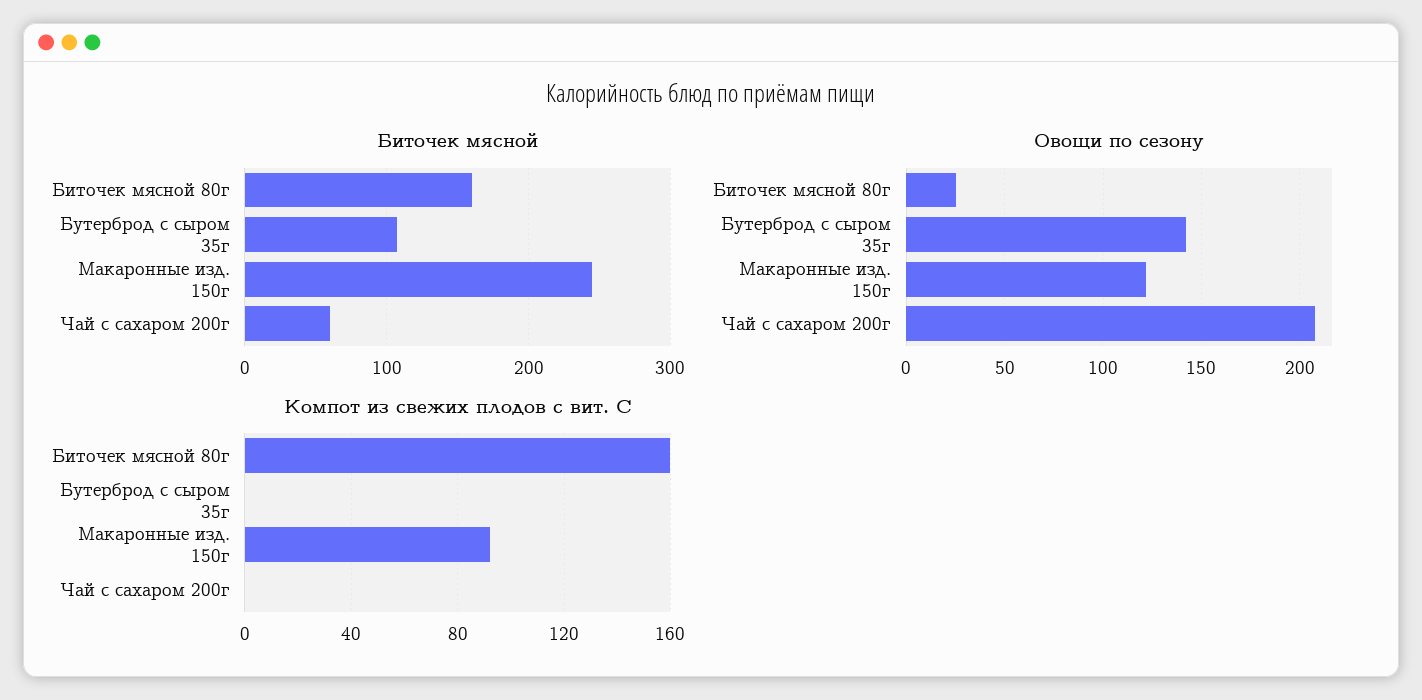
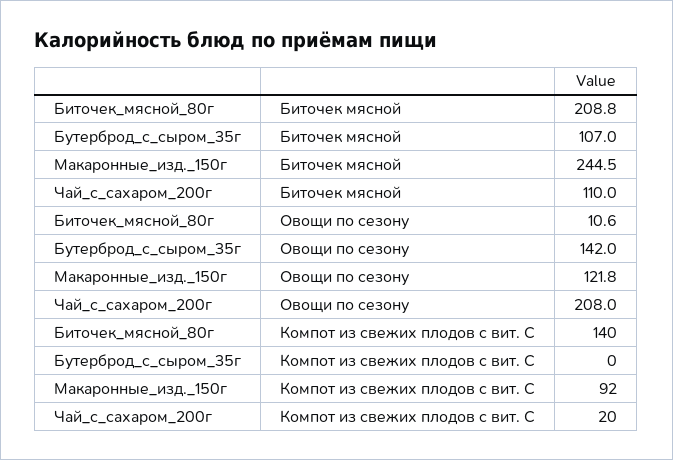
  {
    "Биточек мясной": {
-     "Биточек мясной 80г": 160,
+     "Биточек мясной 80г": 208.8,
      "Бутерброд с сыром 35г": 107,
      "Макаронные изд. 150г": 244.5,
-     "Чай с сахаром 200г": 60
+     "Чай с сахаром 200г": 110
    },
    "Овощи по сезону": {
-     "Биточек мясной 80г": 25,
+     "Биточек мясной 80г": 10.6,
      "Бутерброд с сыром 35г": 142,
      "Макаронные изд. 150г": 121.8,
      "Чай с сахаром 200г": 208
    },
    "Компот из свежих плодов с вит. С": {
-     "Биточек мясной 80г": 160,
+     "Биточек мясной 80г": 140,
      "Бутерброд с сыром 35г": 0,
      "Макаронные изд. 150г": 92,
-     "Чай с сахаром 200г": 0
+     "Чай с сахаром 200г": 20
    }
  }

